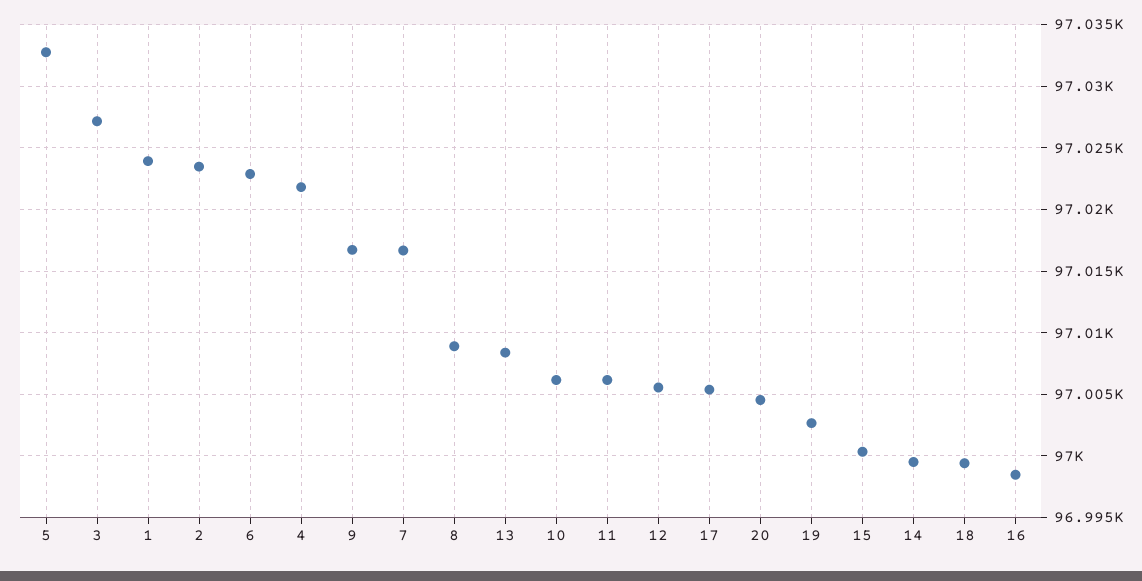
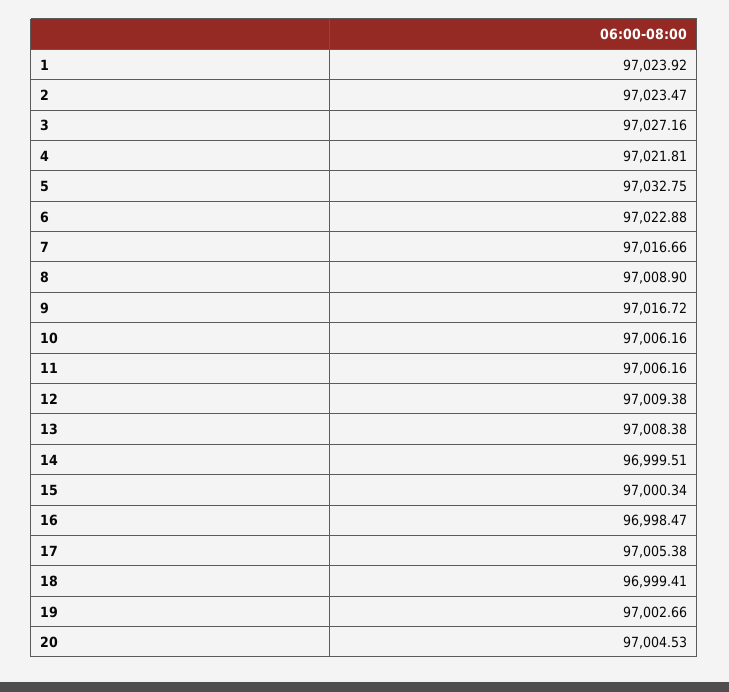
  {
    "5": 97032.75,
    "3": 97027.16,
    "1": 97023.92,
    "2": 97023.47,
    "6": 97022.88,
    "4": 97021.81,
    "9": 97016.72,
    "7": 97016.66,
    "8": 97008.9,
    "13": 97008.38,
    "10": 97006.16,
    "11": 97006.16,
-   "12": 97005.5,
+   "12": 97009.38,
    "17": 97005.38,
    "20": 97004.53,
    "19": 97002.66,
    "15": 97000.34,
    "14": 96999.51,
    "18": 96999.41,
    "16": 96998.47
  }

